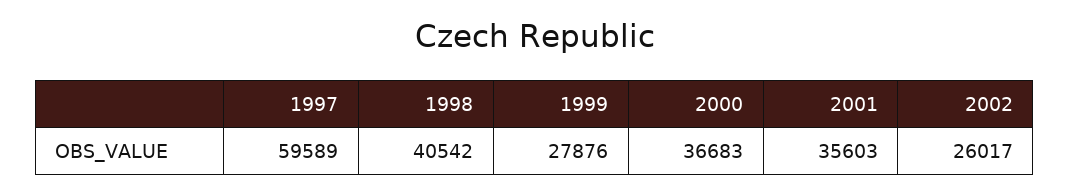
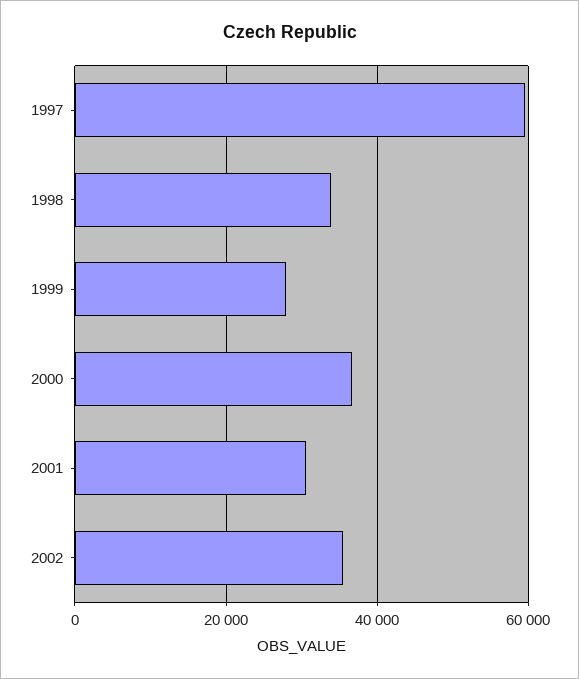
  {
    "1997": 59589,
-   "1998": 40542,
+   "1998": 34000,
    "1999": 27876,
    "2000": 36683,
-   "2001": 35603,
+   "2001": 30000,
-   "2002": 26017
+   "2002": 36000
  }

